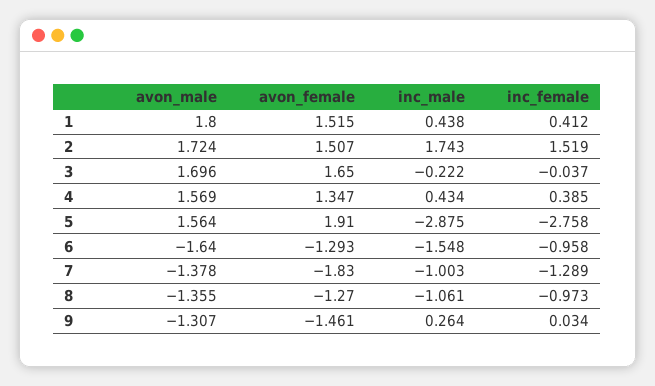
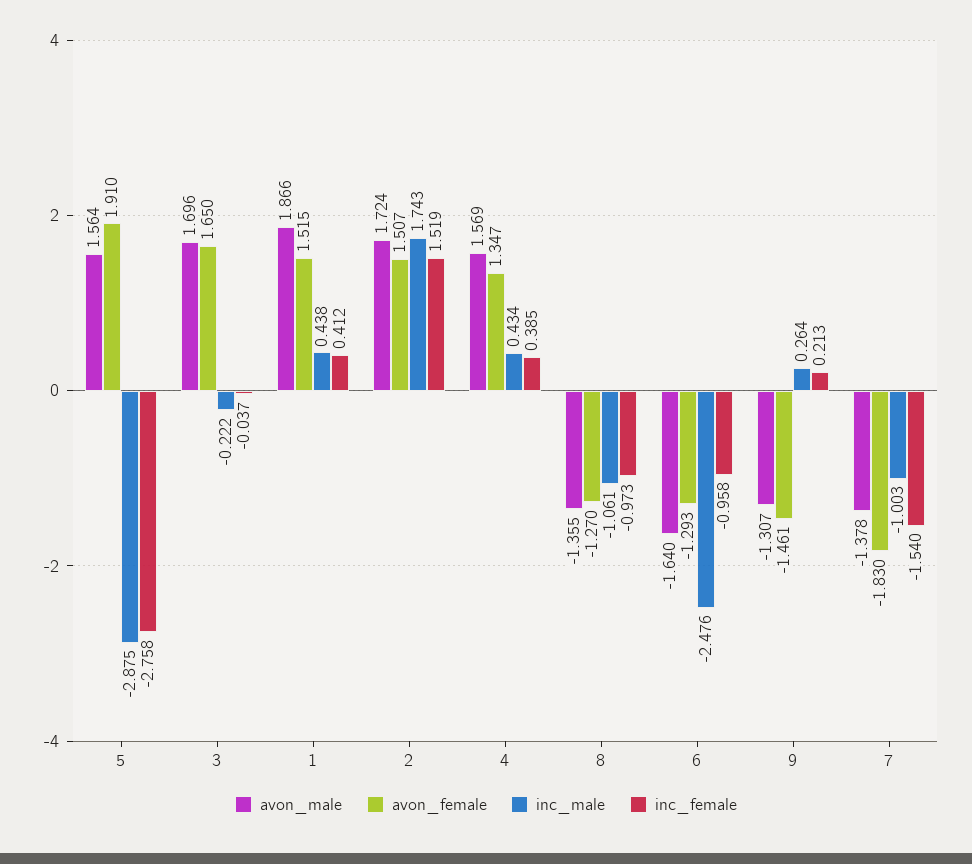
  {
    "avon_male": {
-     "1": 1.8,
+     "1": 1.866,
      "2": 1.724,
      "3": 1.696,
      "4": 1.569,
      "5": 1.564,
      "6": -1.64,
      "7": -1.378,
      "8": -1.355,
      "9": -1.307
    },
    "avon_female": {
      "1": 1.515,
      "2": 1.507,
      "3": 1.65,
      "4": 1.347,
      "5": 1.91,
      "6": -1.293,
      "7": -1.83,
      "8": -1.27,
      "9": -1.461
    },
    "inc_male": {
      "1": 0.438,
      "2": 1.743,
      "3": -0.222,
      "4": 0.434,
      "5": -2.875,
-     "6": -1.548,
+     "6": -2.476,
      "7": -1.003,
      "8": -1.061,
      "9": 0.264
    },
    "inc_female": {
      "1": 0.412,
      "2": 1.519,
      "3": -0.037,
      "4": 0.385,
      "5": -2.758,
      "6": -0.958,
-     "7": -1.289,
+     "7": -1.54,
      "8": -0.973,
-     "9": 0.034
+     "9": 0.213
    }
  }

